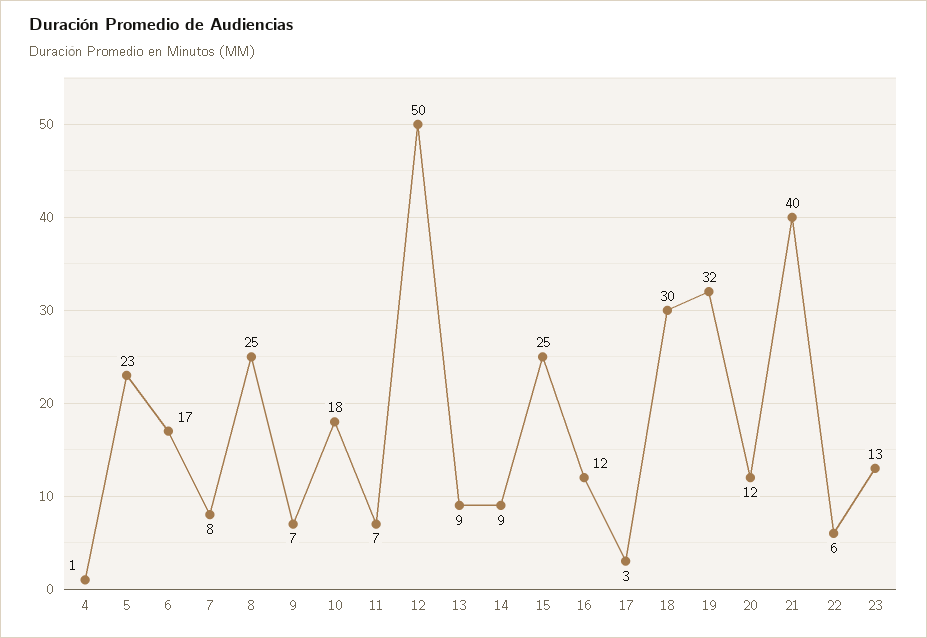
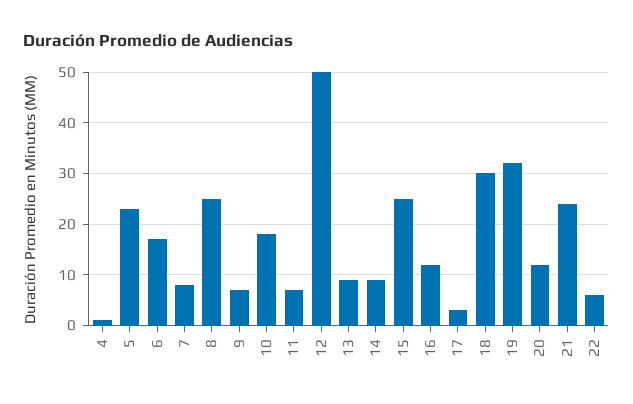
  {
    "4": 1,
    "5": 23,
    "6": 17,
    "7": 8,
    "8": 25,
    "9": 7,
    "10": 18,
    "11": 7,
    "12": 50,
    "13": 9,
    "14": 9,
    "15": 25,
    "16": 12,
    "17": 3,
    "18": 30,
    "19": 32,
    "20": 12,
-   "21": 40,
+   "21": 25,
-   "22": 6,
+   "22": 6
-   "23": 13
  }

